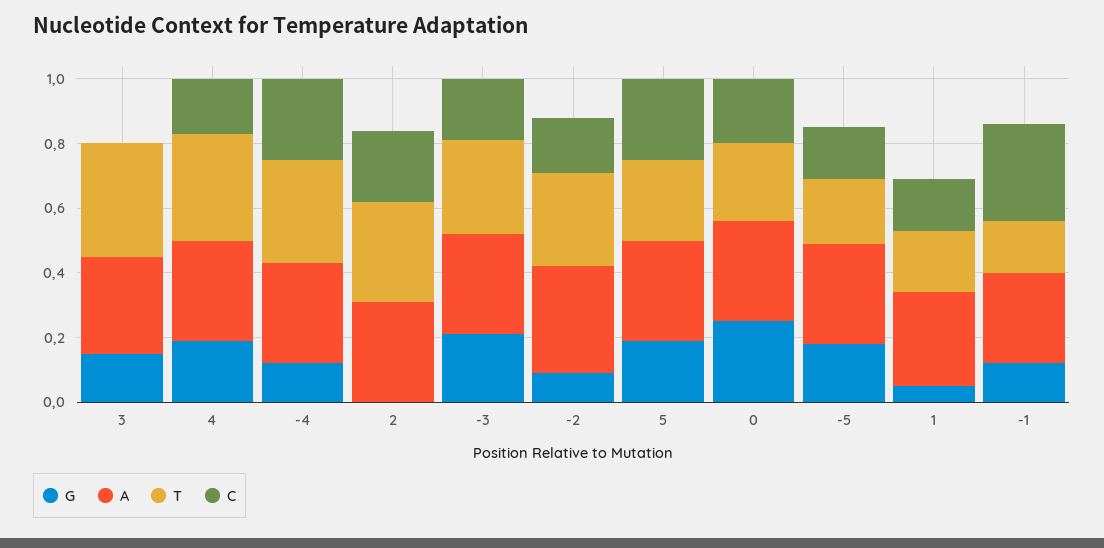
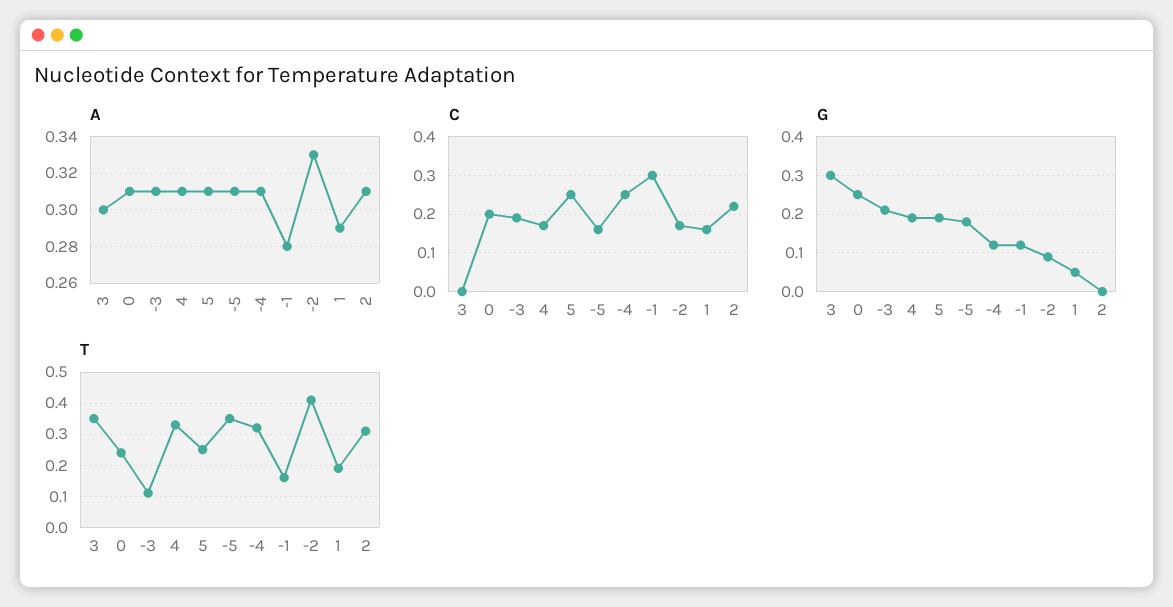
  {
    "G": {
-     "3": 0.15,
+     "3": 0.3,
      "4": 0.2,
      "-4": 0.1,
      "2": 0,
      "-3": 0.2,
      "-2": 0.1,
      "5": 0.2,
      "0": 0.25,
      "-5": 0.2,
      "1": 0.05,
      "-1": 0.1
    },
    "A": {
      "3": 0.3,
      "4": 0.31,
      "-4": 0.31,
      "2": 0.31,
      "-3": 0.31,
      "-2": 0.33,
      "5": 0.31,
      "0": 0.31,
      "-5": 0.31,
      "1": 0.29,
      "-1": 0.28
    },
    "T": {
      "3": 0.35,
      "4": 0.35,
      "-4": 0.3,
      "2": 0.3,
-     "-3": 0.3,
+     "-3": 0.1,
-     "-2": 0.3,
+     "-2": 0.4,
      "5": 0.25,
      "0": 0.25,
-     "-5": 0.2,
+     "-5": 0.35,
      "1": 0.2,
      "-1": 0.15
    },
    "C": {
      "3": 0,
      "4": 0.15,
      "-4": 0.25,
      "2": 0.2,
      "-3": 0.2,
      "-2": 0.15,
      "5": 0.25,
      "0": 0.2,
      "-5": 0.15,
      "1": 0.15,
      "-1": 0.3
    }
  }

